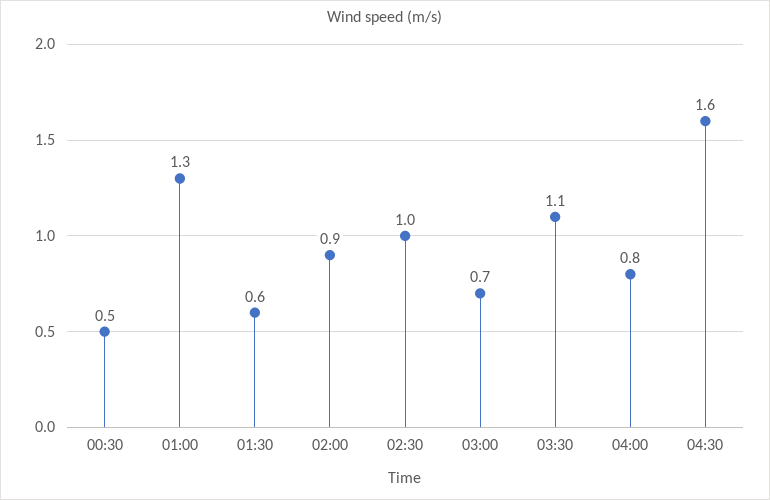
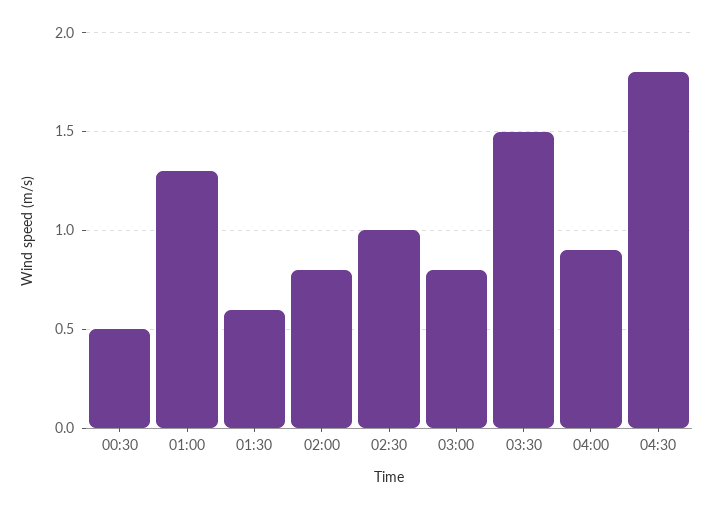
  {
    "00:30": 0.5,
    "01:00": 1.3,
    "01:30": 0.6,
-   "02:00": 0.9,
+   "02:00": 0.8,
    "02:30": 1,
-   "03:00": 0.7,
+   "03:00": 0.8,
-   "03:30": 1.1,
+   "03:30": 1.5,
-   "04:00": 0.8,
+   "04:00": 0.9,
-   "04:30": 1.6
+   "04:30": 1.8
  }

